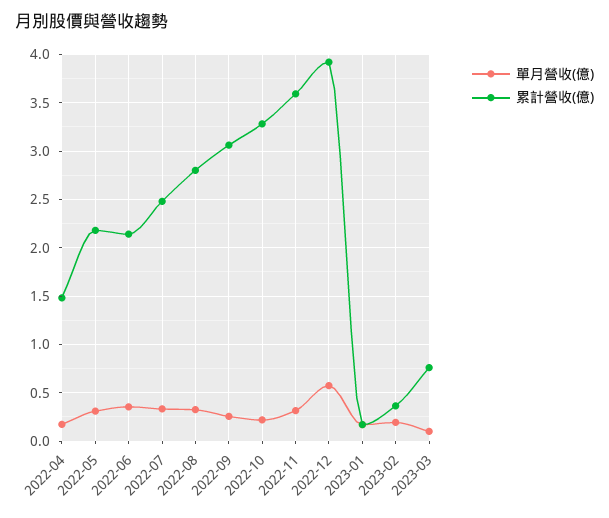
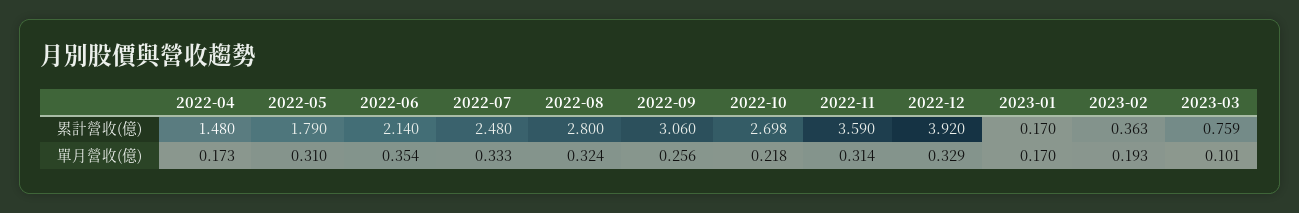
  {
    "單月營收(億)": {
      "2022-04": 0.173,
      "2022-05": 0.31,
      "2022-06": 0.354,
      "2022-07": 0.333,
      "2022-08": 0.324,
      "2022-09": 0.256,
      "2022-10": 0.218,
      "2022-11": 0.314,
-     "2022-12": 0.6,
+     "2022-12": 0.329,
      "2023-01": 0.17,
      "2023-02": 0.193,
      "2023-03": 0.101
    },
    "累計營收(億)": {
      "2022-04": 1.48,
-     "2022-05": 2.2,
+     "2022-05": 1.79,
      "2022-06": 2.14,
      "2022-07": 2.48,
      "2022-08": 2.8,
      "2022-09": 3.06,
-     "2022-10": 3.3,
+     "2022-10": 2.698,
      "2022-11": 3.59,
      "2022-12": 3.92,
      "2023-01": 0.17,
      "2023-02": 0.363,
      "2023-03": 0.759
    }
  }

